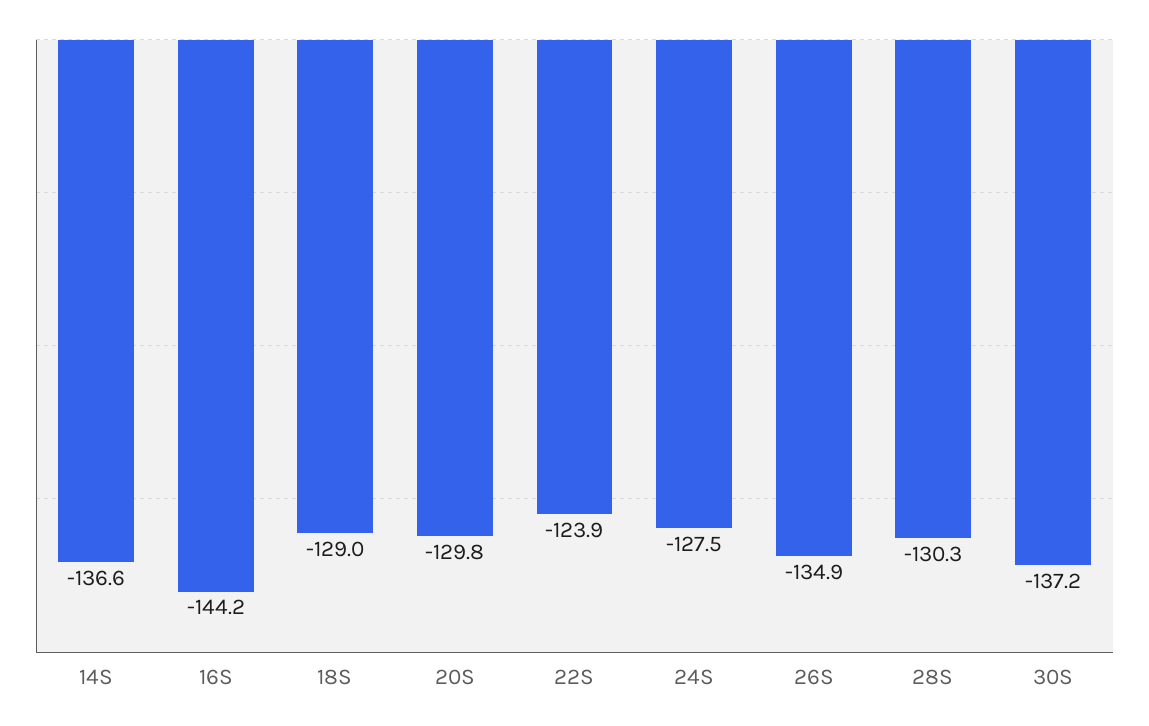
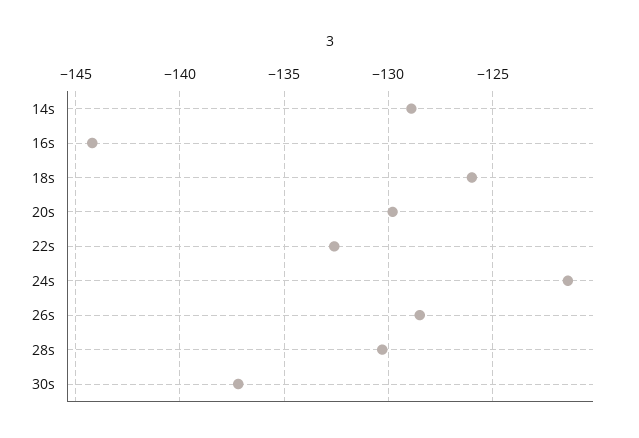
  {
-   "14S": -136.6,
+   "14S": -129,
    "16S": -144.2,
-   "18S": -129,
+   "18S": -126,
    "20S": -129.8,
-   "22S": -123.9,
+   "22S": -132.5,
-   "24S": -127.5,
+   "24S": -121.5,
-   "26S": -134.9,
+   "26S": -128.5,
    "28S": -130.3,
    "30S": -137.2
  }

